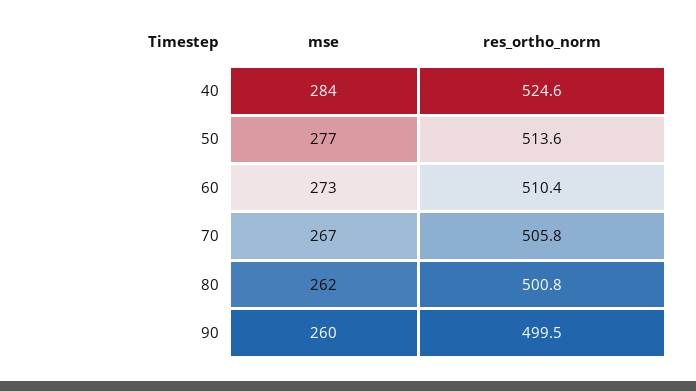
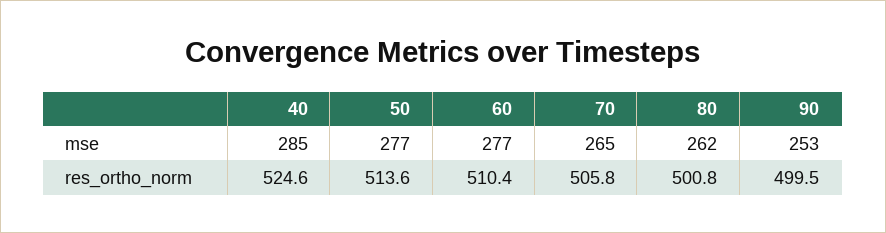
  {
    "mse": {
-     "40": 284,
+     "40": 285,
      "50": 277,
-     "60": 273,
+     "60": 277,
-     "70": 267,
+     "70": 265,
      "80": 262,
-     "90": 260
+     "90": 253
    },
    "res_ortho_norm": {
      "40": 524.6,
      "50": 513.6,
      "60": 510.4,
      "70": 505.8,
      "80": 500.8,
      "90": 499.5
    }
  }

